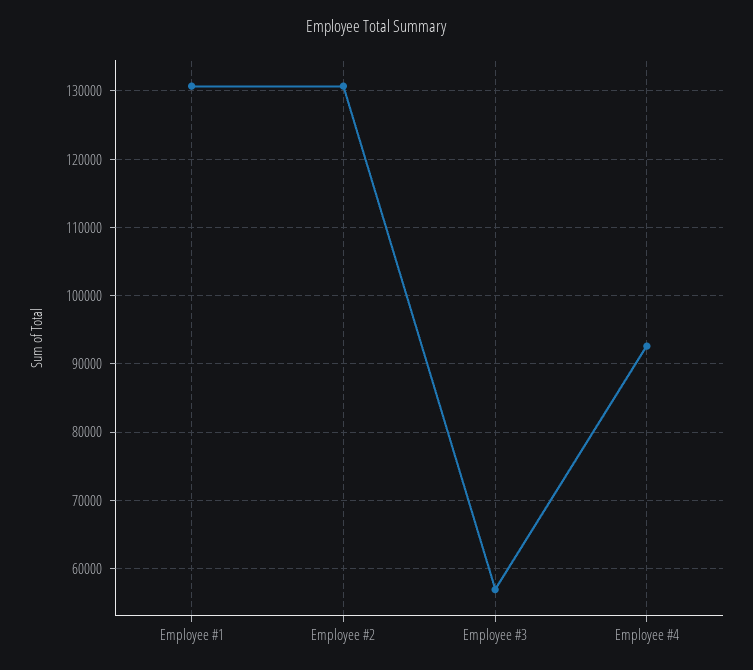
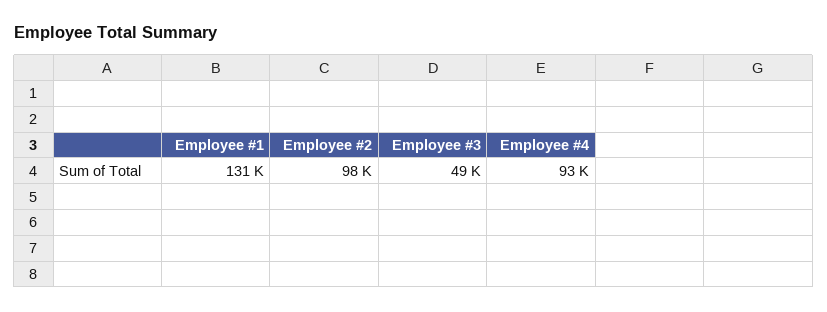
  {
    "Employee #1": 131000,
-   "Employee #2": 131000,
+   "Employee #2": 98000,
-   "Employee #3": 57000,
+   "Employee #3": 49000,
    "Employee #4": 93000
  }

